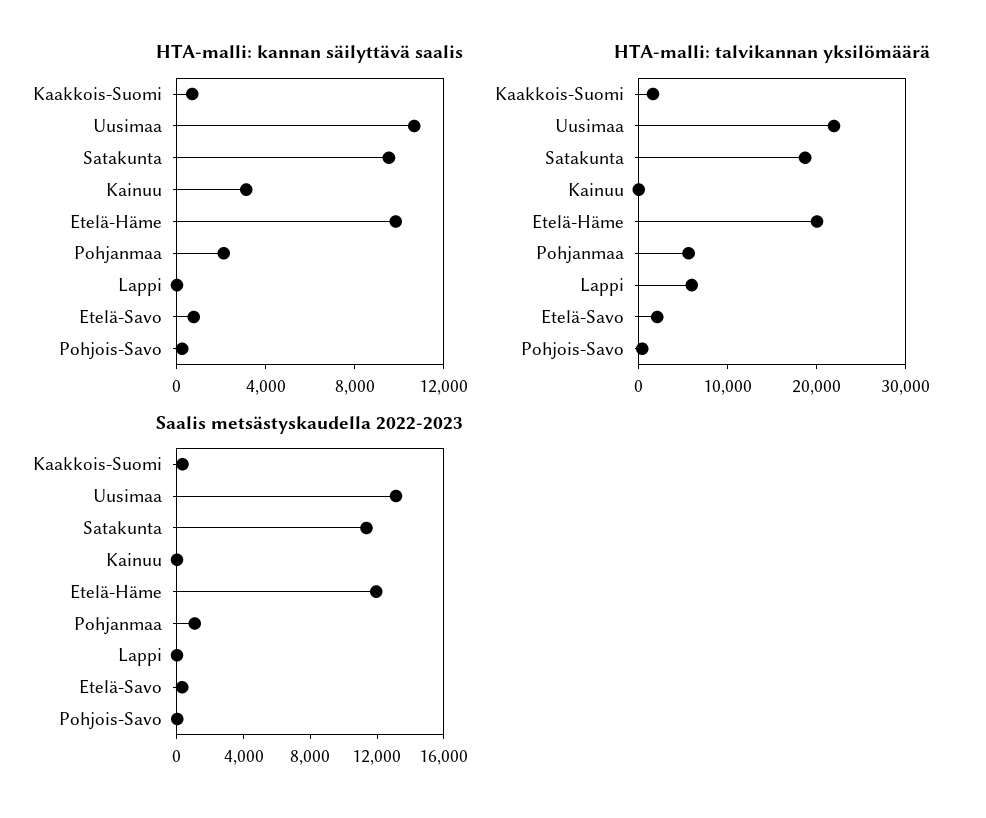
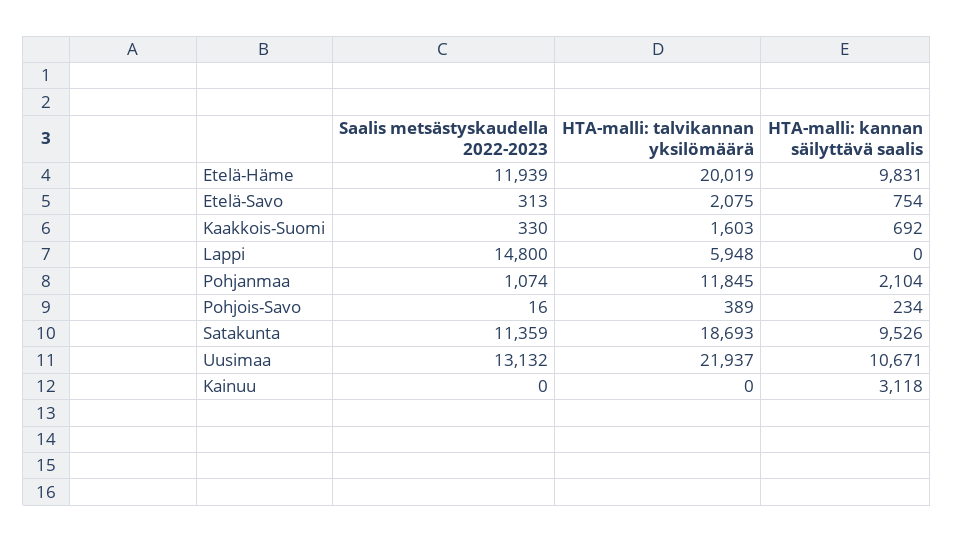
  {
    "HTA-malli: kannan säilyttävä saalis": {
      "Kaakkois-Suomi": 692,
      "Uusimaa": 10671,
      "Satakunta": 9526,
      "Kainuu": 3118,
      "Etelä-Häme": 9831,
      "Pohjanmaa": 2104,
      "Lappi": 0,
      "Etelä-Savo": 754,
      "Pohjois-Savo": 234
    },
    "HTA-malli: talvikannan yksilömäärä": {
      "Kaakkois-Suomi": 1603,
      "Uusimaa": 21937,
      "Satakunta": 18693,
      "Kainuu": 0,
      "Etelä-Häme": 20019,
-     "Pohjanmaa": 6000,
+     "Pohjanmaa": 11845,
      "Lappi": 5948,
      "Etelä-Savo": 2075,
      "Pohjois-Savo": 389
    },
    "Saalis metsästyskaudella 2022-2023": {
      "Kaakkois-Suomi": 330,
      "Uusimaa": 13132,
      "Satakunta": 11359,
      "Kainuu": 0,
      "Etelä-Häme": 11939,
      "Pohjanmaa": 1074,
-     "Lappi": 0,
+     "Lappi": 14800,
      "Etelä-Savo": 313,
      "Pohjois-Savo": 16
    }
  }

